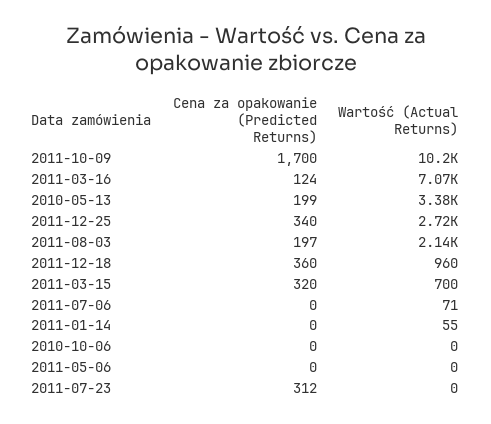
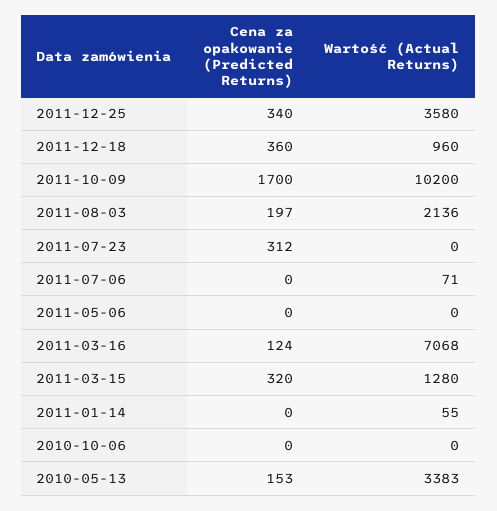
  {
    "Cena za opakowanie (Predicted Returns)": {
      "2011-10-09": 1700,
      "2011-03-16": 124,
-     "2010-05-13": 199,
+     "2010-05-13": 153,
      "2011-12-25": 340,
      "2011-08-03": 197,
      "2011-12-18": 360,
      "2011-03-15": 320,
      "2011-07-06": 0,
      "2011-01-14": 0,
      "2010-10-06": 0,
      "2011-05-06": 0,
      "2011-07-23": 312
    },
    "Wartość (Actual Returns)": {
      "2011-10-09": 10200,
      "2011-03-16": 7068,
      "2010-05-13": 3383,
-     "2011-12-25": 2720,
+     "2011-12-25": 3580,
      "2011-08-03": 2136,
      "2011-12-18": 960,
-     "2011-03-15": 700,
+     "2011-03-15": 1280,
      "2011-07-06": 71,
      "2011-01-14": 55,
      "2010-10-06": 0,
      "2011-05-06": 0,
      "2011-07-23": 0
    }
  }

